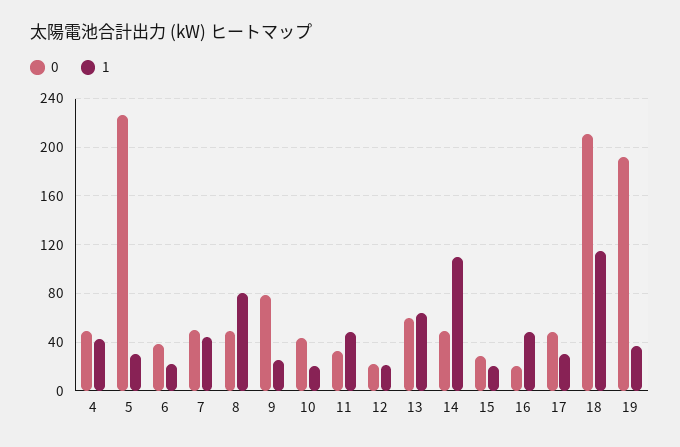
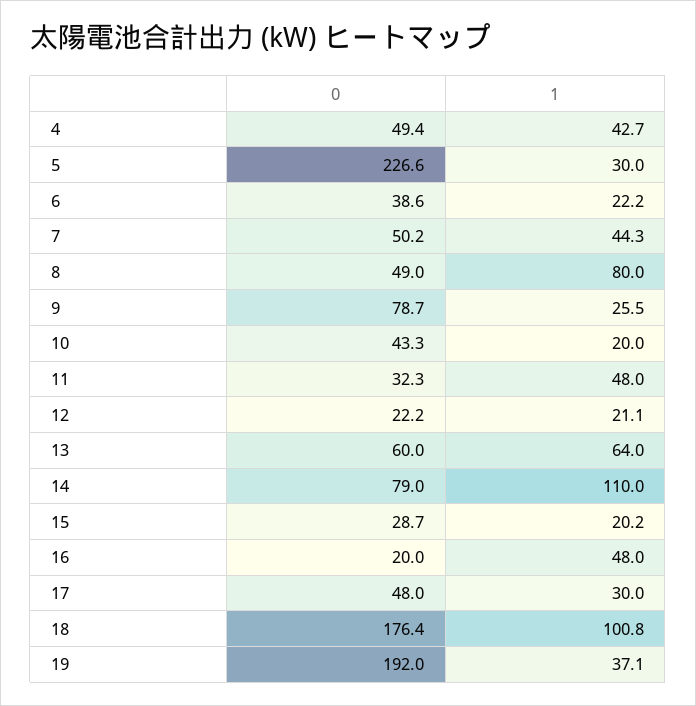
  {
    "0": {
      "4": 49.4,
      "5": 226.6,
      "6": 38.6,
      "7": 50.2,
      "8": 49,
      "9": 78.7,
      "10": 43.3,
      "11": 32.3,
      "12": 22.2,
      "13": 60,
-     "14": 50,
+     "14": 79,
      "15": 28.7,
      "16": 20,
      "17": 48,
-     "18": 210,
+     "18": 176.4,
      "19": 192
    },
    "1": {
      "4": 42.7,
      "5": 30,
      "6": 22.2,
      "7": 44.3,
      "8": 80,
      "9": 25.5,
      "10": 20,
      "11": 48,
      "12": 21.1,
      "13": 64,
      "14": 110,
      "15": 20.2,
      "16": 48,
      "17": 30,
-     "18": 115,
+     "18": 100.8,
      "19": 37.1
    }
  }

